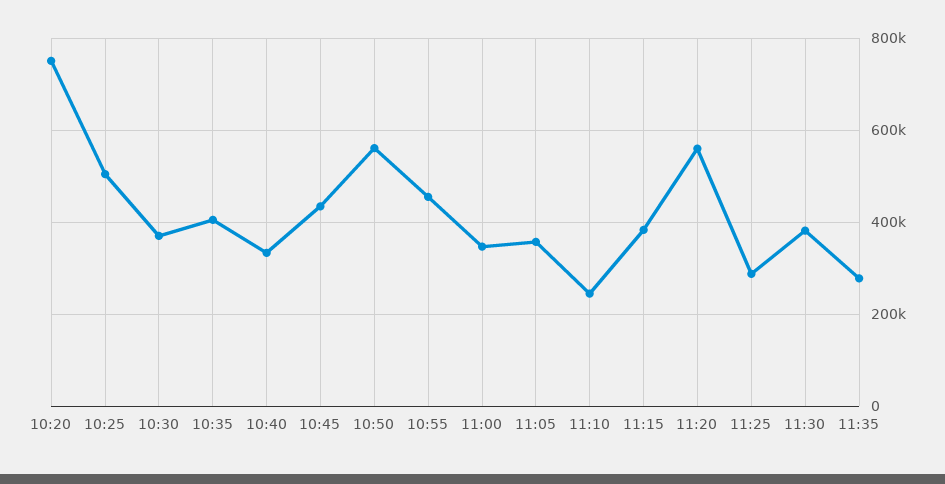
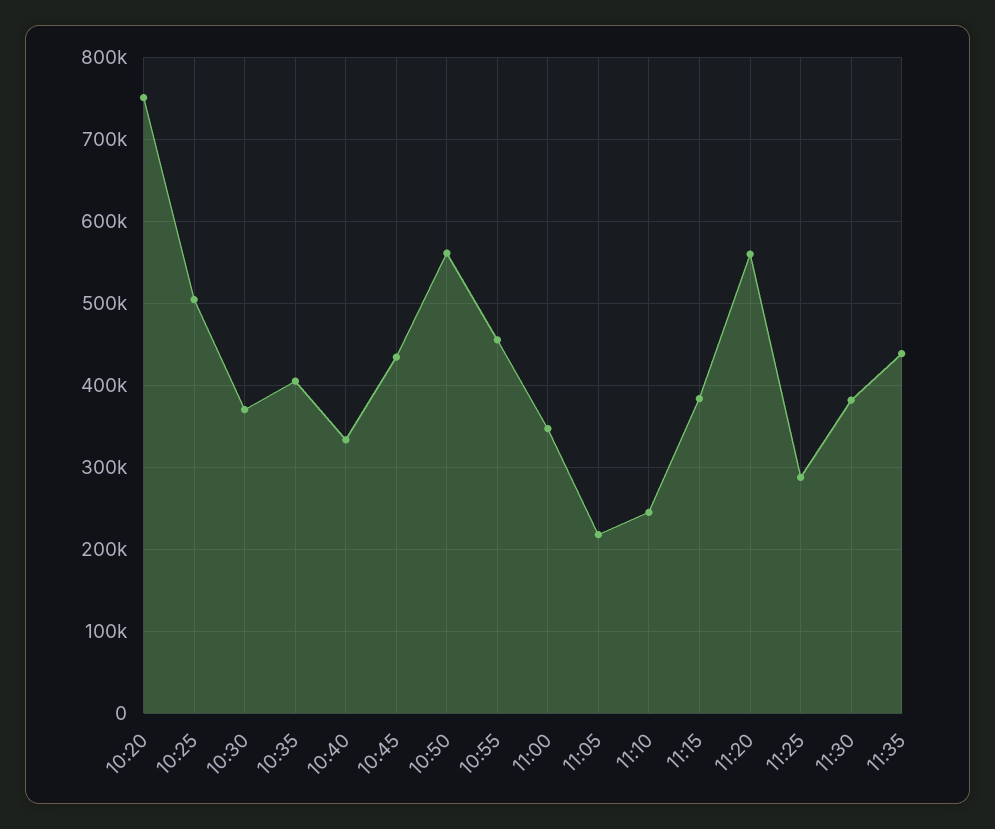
  {
    "10:20": 750000,
    "10:25": 500000,
    "10:30": 370000,
    "10:35": 410000,
    "10:40": 330000,
    "10:45": 430000,
    "10:50": 560000,
    "10:55": 460000,
    "11:00": 350000,
-   "11:05": 360000,
+   "11:05": 220000,
    "11:10": 240000,
    "11:15": 380000,
    "11:20": 560000,
    "11:25": 290000,
    "11:30": 380000,
-   "11:35": 280000
+   "11:35": 440000
  }

